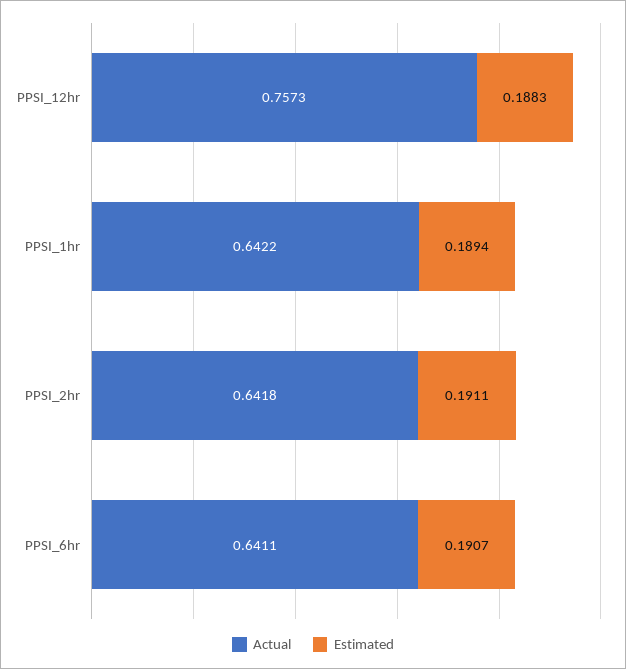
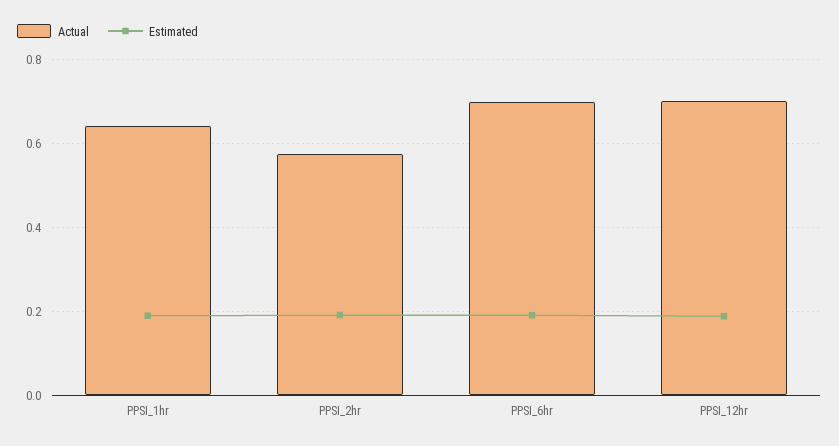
  {
    "Actual": {
-     "PPSI_12hr": 0.7573,
+     "PPSI_12hr": 0.7,
      "PPSI_1hr": 0.6422,
-     "PPSI_2hr": 0.6418,
+     "PPSI_2hr": 0.58,
-     "PPSI_6hr": 0.6411
+     "PPSI_6hr": 0.7
    },
    "Estimated": {
      "PPSI_12hr": 0.1883,
      "PPSI_1hr": 0.1894,
      "PPSI_2hr": 0.1911,
      "PPSI_6hr": 0.1907
    }
  }

